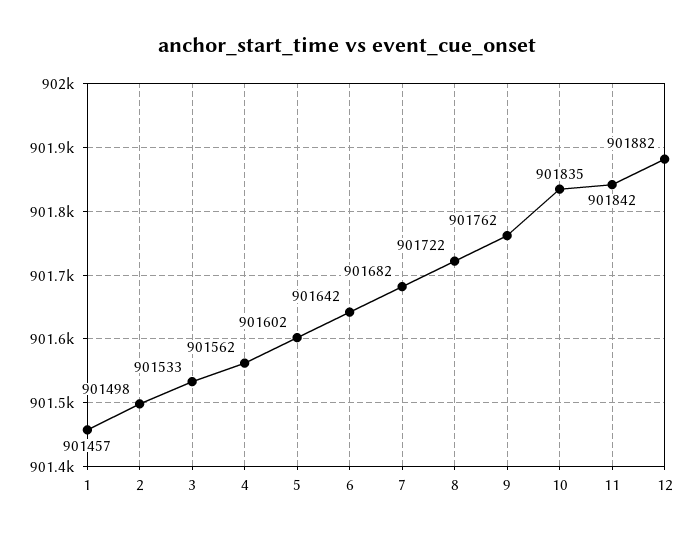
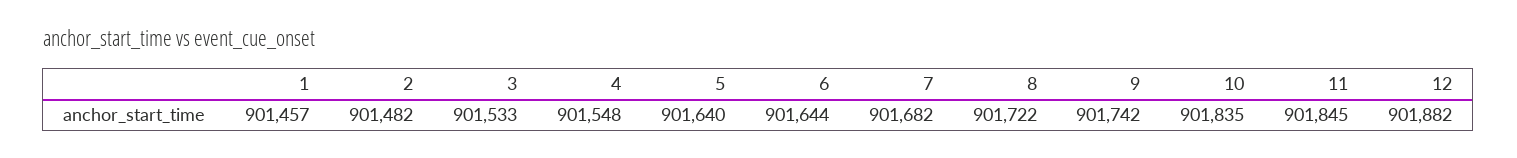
  {
    "1": 901457,
-   "2": 901498,
+   "2": 901482,
    "3": 901533,
-   "4": 901562,
+   "4": 901548,
-   "5": 901602,
+   "5": 901640,
-   "6": 901642,
+   "6": 901644,
    "7": 901682,
    "8": 901722,
-   "9": 901762,
+   "9": 901742,
    "10": 901835,
-   "11": 901842,
+   "11": 901845,
    "12": 901882
  }

